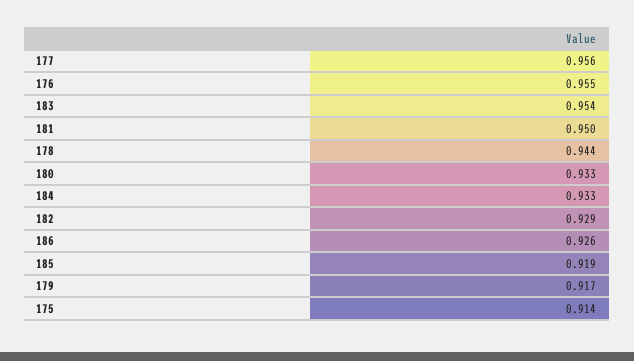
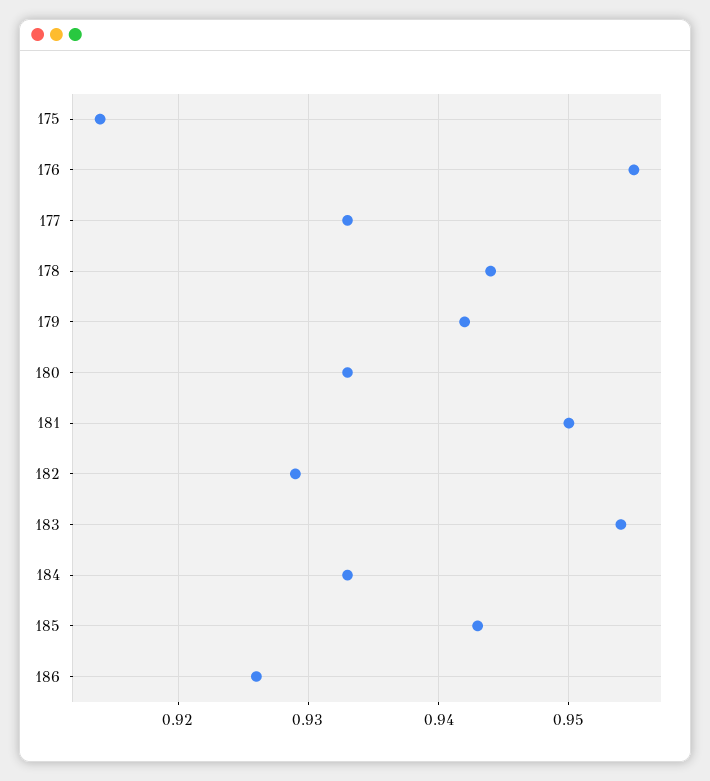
  {
-   "177": 0.956,
+   "177": 0.933,
    "176": 0.955,
    "183": 0.954,
    "181": 0.95,
    "178": 0.944,
    "180": 0.933,
    "184": 0.933,
    "182": 0.929,
    "186": 0.926,
-   "185": 0.919,
+   "185": 0.943,
-   "179": 0.917,
+   "179": 0.942,
    "175": 0.914
  }

